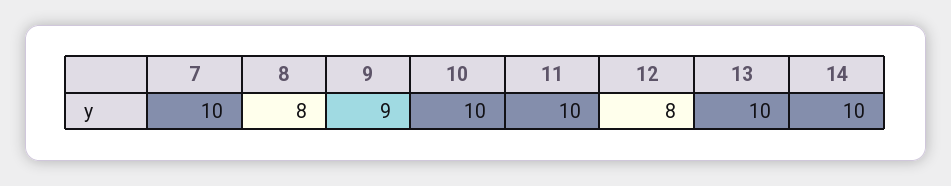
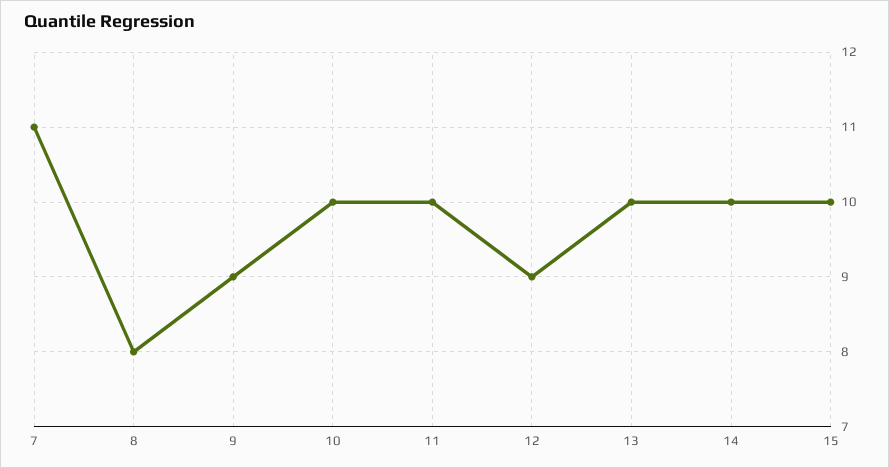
  {
-   "7": 10,
+   "7": 11,
    "8": 8,
    "9": 9,
    "10": 10,
    "11": 10,
-   "12": 8,
+   "12": 9,
    "13": 10,
-   "14": 10
+   "14": 10,
+   "15": 10
  }

